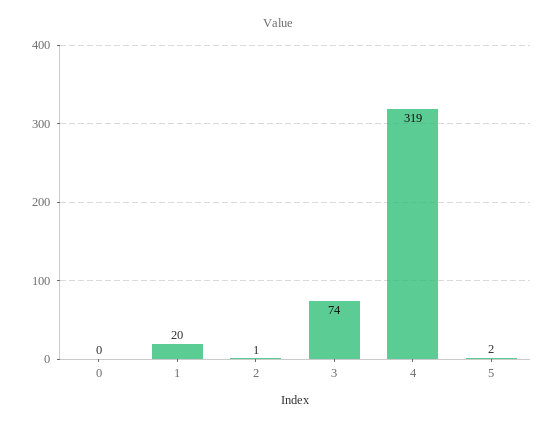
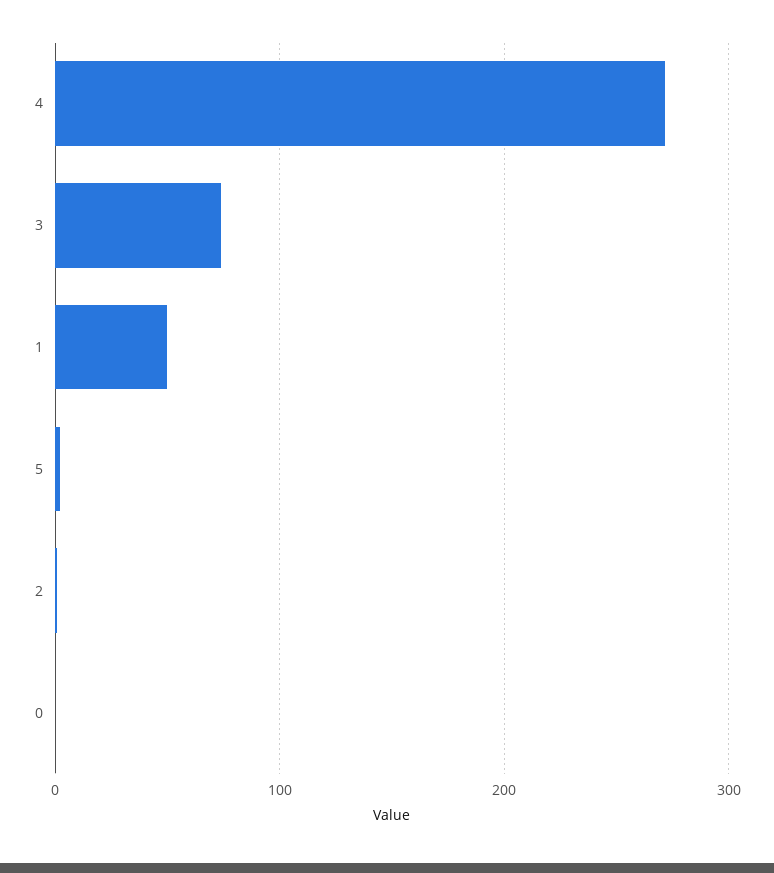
  {
    "0": 0,
-   "1": 20,
+   "1": 50,
    "2": 1,
    "3": 74,
-   "4": 319,
+   "4": 270,
    "5": 2
  }

